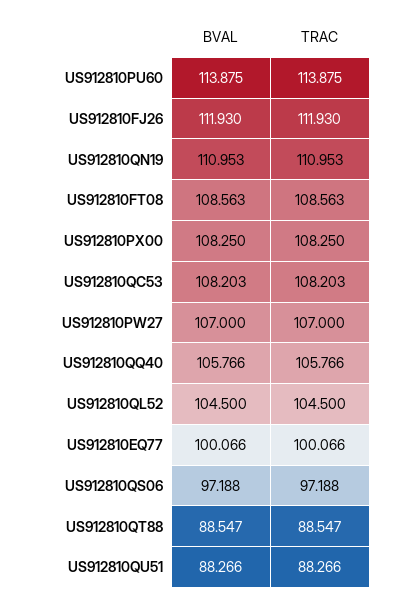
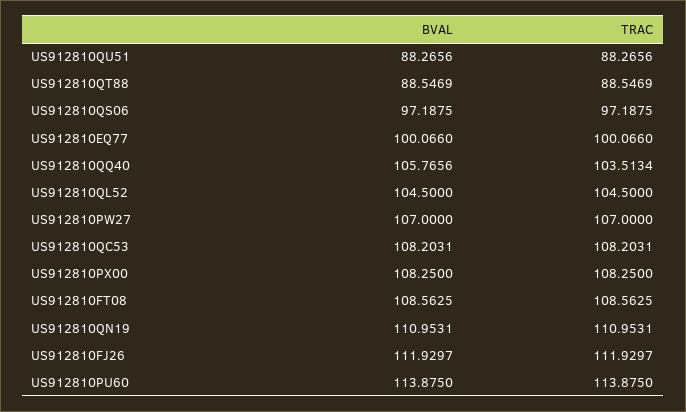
  {
    "BVAL": {
      "US912810PU60": 113.875,
      "US912810FJ26": 111.9297,
      "US912810QN19": 110.9531,
      "US912810FT08": 108.5625,
      "US912810PX00": 108.25,
      "US912810QC53": 108.2031,
      "US912810PW27": 107,
      "US912810QQ40": 105.7656,
      "US912810QL52": 104.5,
      "US912810EQ77": 100.066,
      "US912810QS06": 97.1875,
      "US912810QT88": 88.5469,
      "US912810QU51": 88.2656
    },
    "TRAC": {
      "US912810PU60": 113.875,
      "US912810FJ26": 111.9297,
      "US912810QN19": 110.9531,
      "US912810FT08": 108.5625,
      "US912810PX00": 108.25,
      "US912810QC53": 108.2031,
      "US912810PW27": 107,
-     "US912810QQ40": 105.766,
+     "US912810QQ40": 103.5134,
      "US912810QL52": 104.5,
      "US912810EQ77": 100.066,
      "US912810QS06": 97.1875,
      "US912810QT88": 88.5469,
      "US912810QU51": 88.2656
    }
  }

